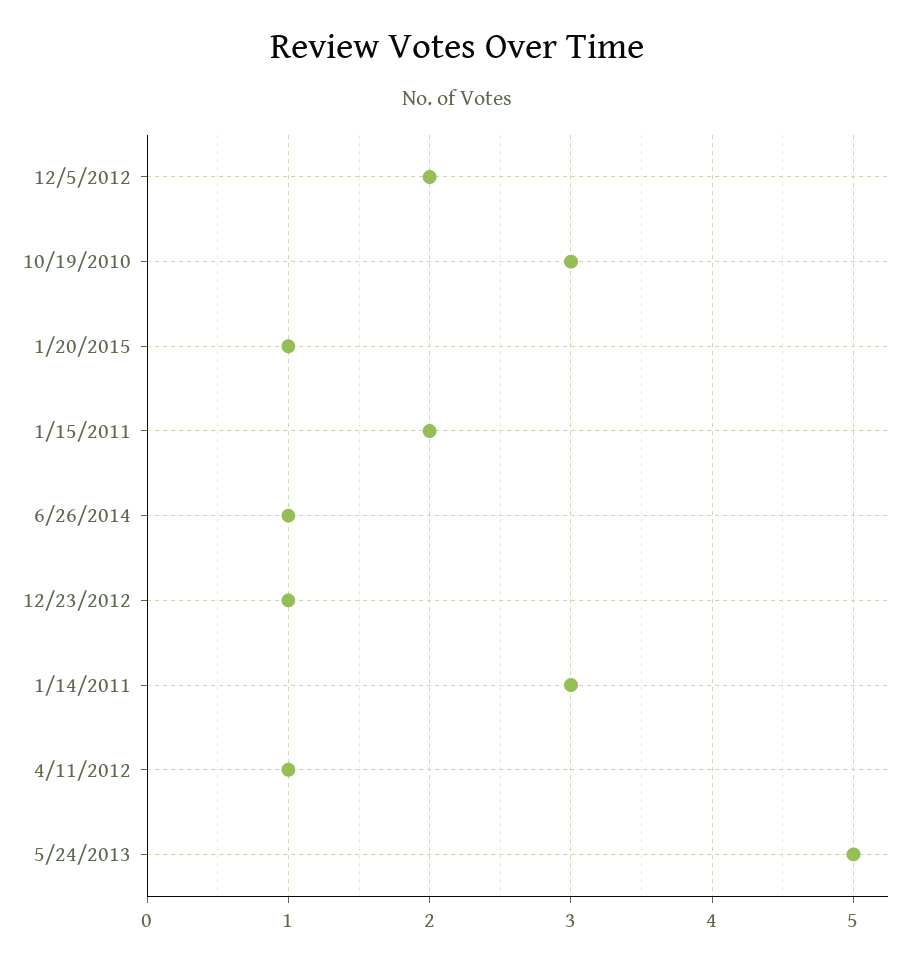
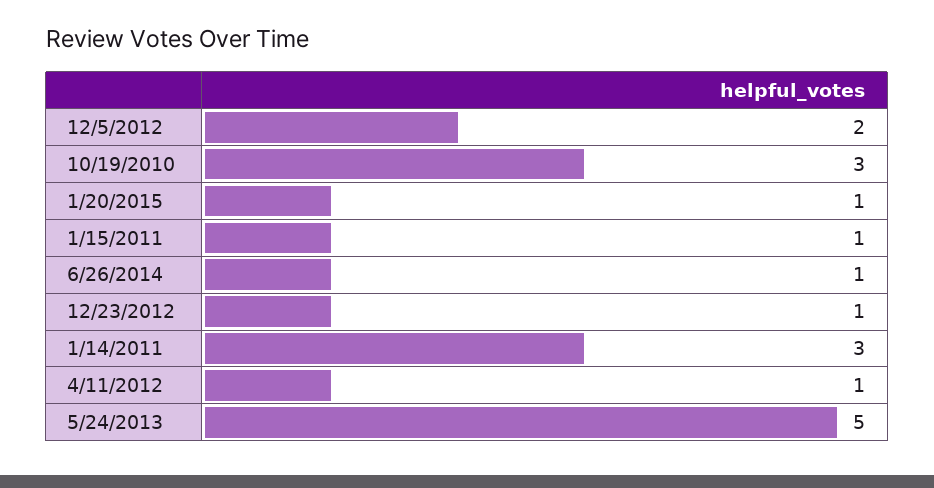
  {
    "12/5/2012": 2,
    "10/19/2010": 3,
    "1/20/2015": 1,
-   "1/15/2011": 2,
+   "1/15/2011": 1,
    "6/26/2014": 1,
    "12/23/2012": 1,
    "1/14/2011": 3,
    "4/11/2012": 1,
    "5/24/2013": 5
  }

